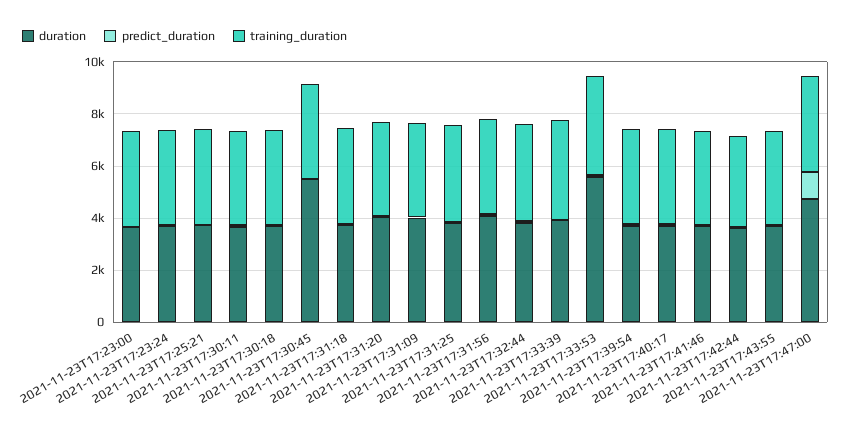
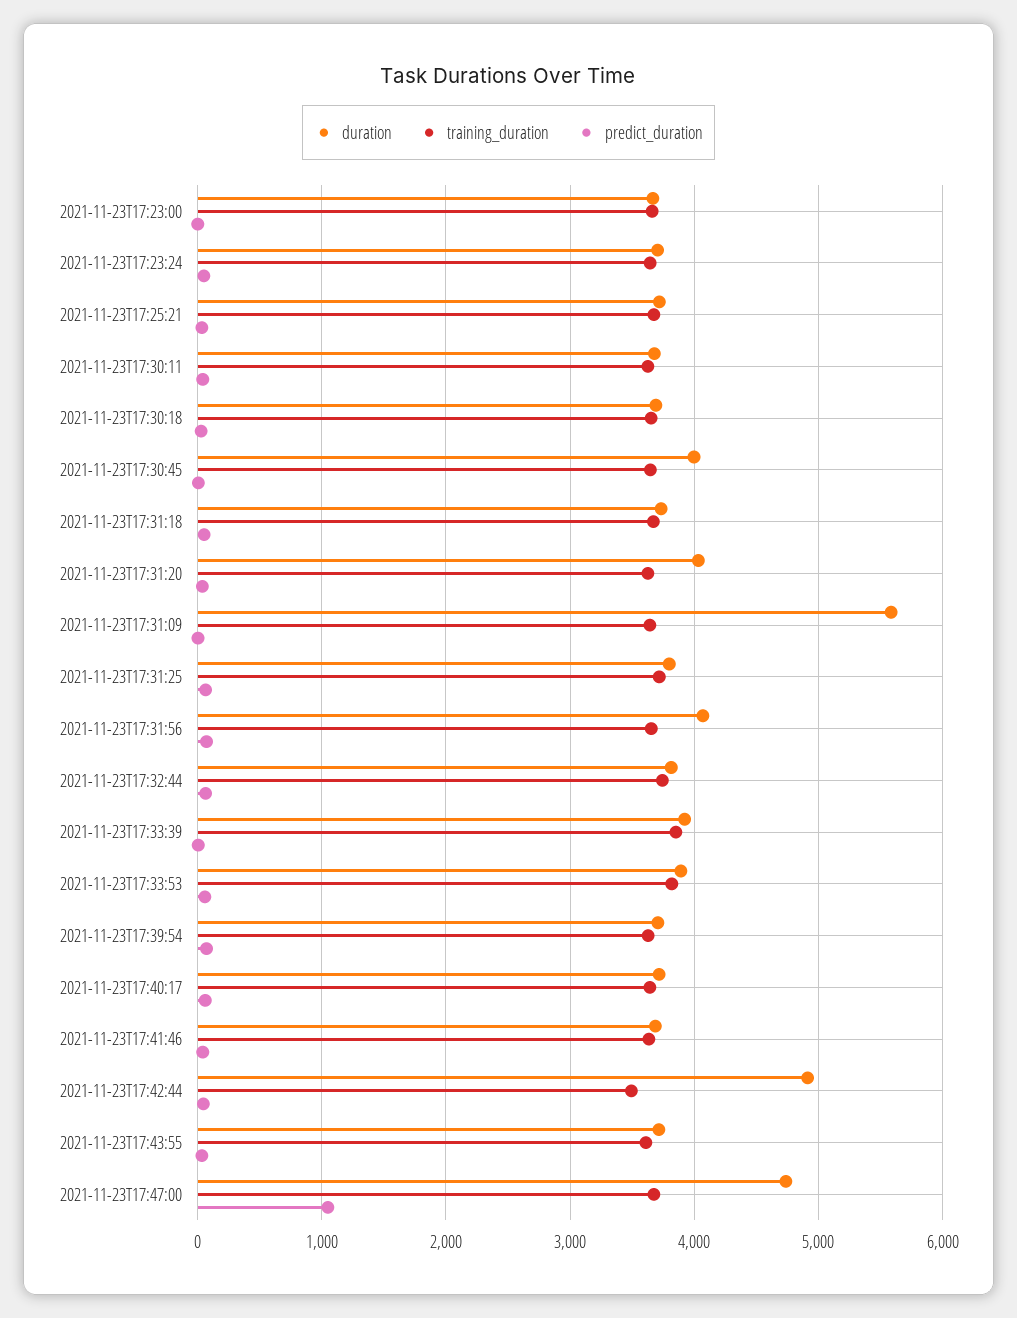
  {
    "duration": {
      "2021-11-23T17:23:00": 3700,
      "2021-11-23T17:23:24": 3700,
      "2021-11-23T17:25:21": 3700,
      "2021-11-23T17:30:11": 3700,
      "2021-11-23T17:30:18": 3700,
-     "2021-11-23T17:30:45": 5500,
+     "2021-11-23T17:30:45": 4000,
      "2021-11-23T17:31:18": 3700,
      "2021-11-23T17:31:20": 4000,
-     "2021-11-23T17:31:09": 4000,
+     "2021-11-23T17:31:09": 5600,
      "2021-11-23T17:31:25": 3800,
      "2021-11-23T17:31:56": 4100,
      "2021-11-23T17:32:44": 3800,
      "2021-11-23T17:33:39": 3900,
-     "2021-11-23T17:33:53": 5500,
+     "2021-11-23T17:33:53": 3900,
      "2021-11-23T17:39:54": 3700,
      "2021-11-23T17:40:17": 3700,
      "2021-11-23T17:41:46": 3700,
-     "2021-11-23T17:42:44": 3500,
+     "2021-11-23T17:42:44": 4900,
      "2021-11-23T17:43:55": 3700,
      "2021-11-23T17:47:00": 4700
    },
    "predict_duration": {
      "2021-11-23T17:23:00": 0,
      "2021-11-23T17:23:24": 100,
      "2021-11-23T17:25:21": 0,
      "2021-11-23T17:30:11": 0,
      "2021-11-23T17:30:18": 0,
      "2021-11-23T17:30:45": 0,
      "2021-11-23T17:31:18": 100,
      "2021-11-23T17:31:20": 0,
      "2021-11-23T17:31:09": 0,
      "2021-11-23T17:31:25": 100,
      "2021-11-23T17:31:56": 100,
      "2021-11-23T17:32:44": 100,
      "2021-11-23T17:33:39": 0,
      "2021-11-23T17:33:53": 100,
      "2021-11-23T17:39:54": 100,
      "2021-11-23T17:40:17": 100,
      "2021-11-23T17:41:46": 0,
      "2021-11-23T17:42:44": 0,
      "2021-11-23T17:43:55": 0,
      "2021-11-23T17:47:00": 1100
    },
    "training_duration": {
      "2021-11-23T17:23:00": 3700,
      "2021-11-23T17:23:24": 3600,
      "2021-11-23T17:25:21": 3700,
      "2021-11-23T17:30:11": 3600,
      "2021-11-23T17:30:18": 3700,
      "2021-11-23T17:30:45": 3600,
      "2021-11-23T17:31:18": 3700,
      "2021-11-23T17:31:20": 3600,
      "2021-11-23T17:31:09": 3600,
      "2021-11-23T17:31:25": 3700,
      "2021-11-23T17:31:56": 3700,
      "2021-11-23T17:32:44": 3700,
      "2021-11-23T17:33:39": 3900,
      "2021-11-23T17:33:53": 3800,
      "2021-11-23T17:39:54": 3600,
      "2021-11-23T17:40:17": 3600,
      "2021-11-23T17:41:46": 3600,
      "2021-11-23T17:42:44": 3500,
      "2021-11-23T17:43:55": 3600,
      "2021-11-23T17:47:00": 3700
    }
  }

